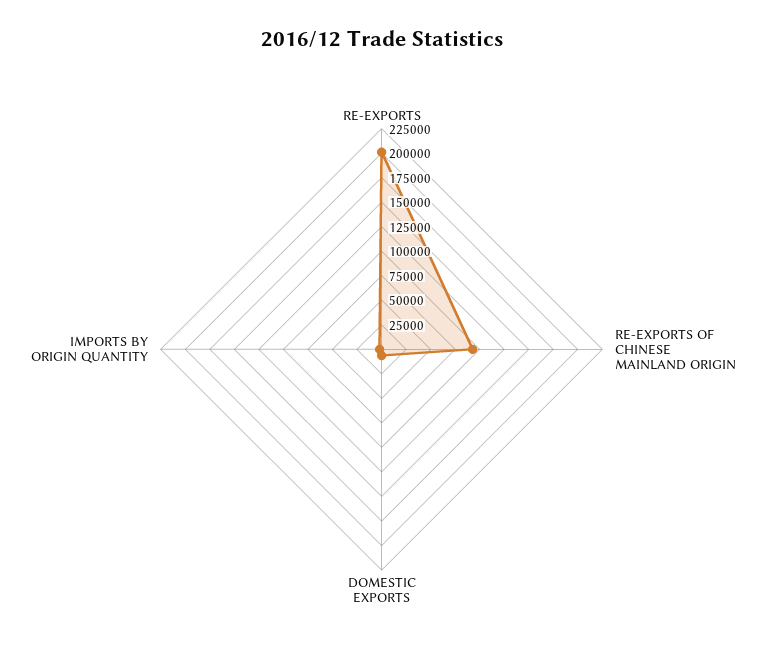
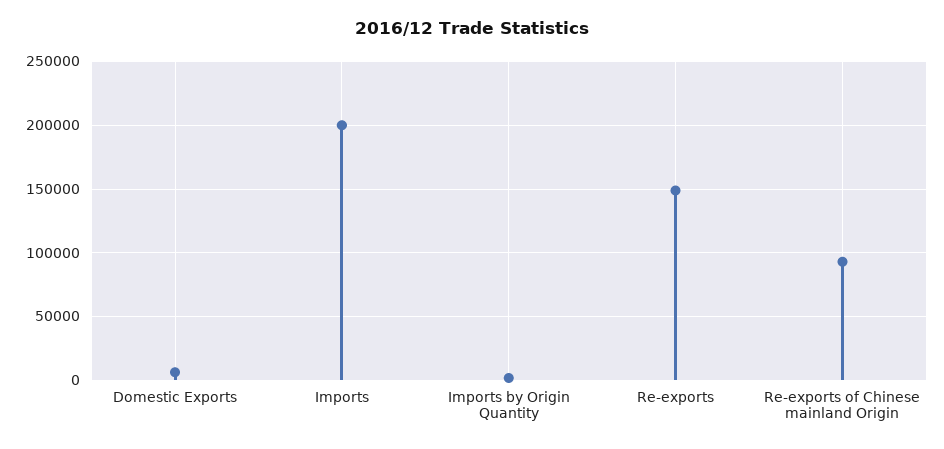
  {
-   "RE-EXPORTS": 200000,
+   "RE-EXPORTS": 150000,
    "RE-EXPORTS OF CHINESE MAINLAND ORIGIN": 95000,
    "DOMESTIC EXPORTS": 5000,
-   "IMPORTS BY ORIGIN QUANTITY": 0
+   "IMPORTS BY ORIGIN QUANTITY": 0,
+   "Imports": 200000
  }

